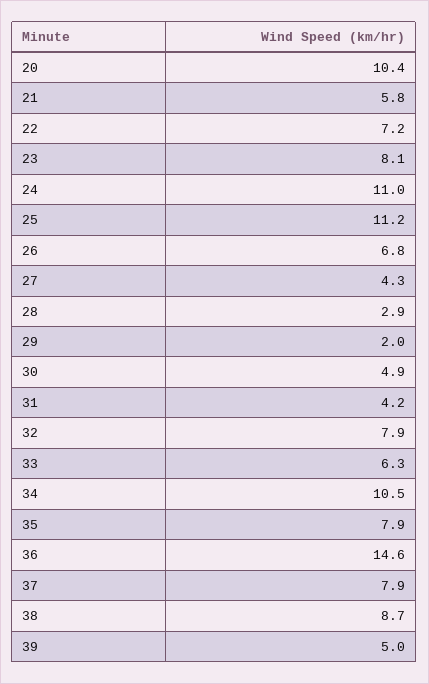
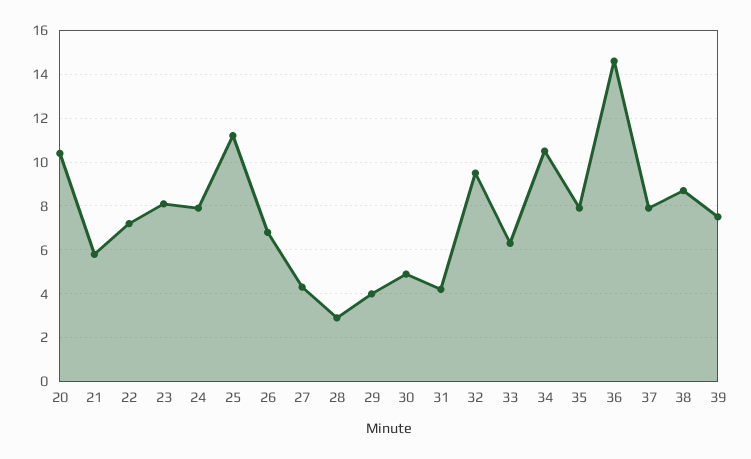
  {
    "20": 10.4,
    "21": 5.8,
    "22": 7.2,
    "23": 8.1,
-   "24": 11,
+   "24": 8,
    "25": 11.2,
    "26": 6.8,
    "27": 4.3,
    "28": 2.9,
-   "29": 2,
+   "29": 4,
    "30": 4.9,
    "31": 4.2,
-   "32": 7.9,
+   "32": 9.5,
    "33": 6.3,
    "34": 10.5,
    "35": 7.9,
    "36": 14.6,
    "37": 7.9,
    "38": 8.7,
-   "39": 5
+   "39": 7.5
  }

